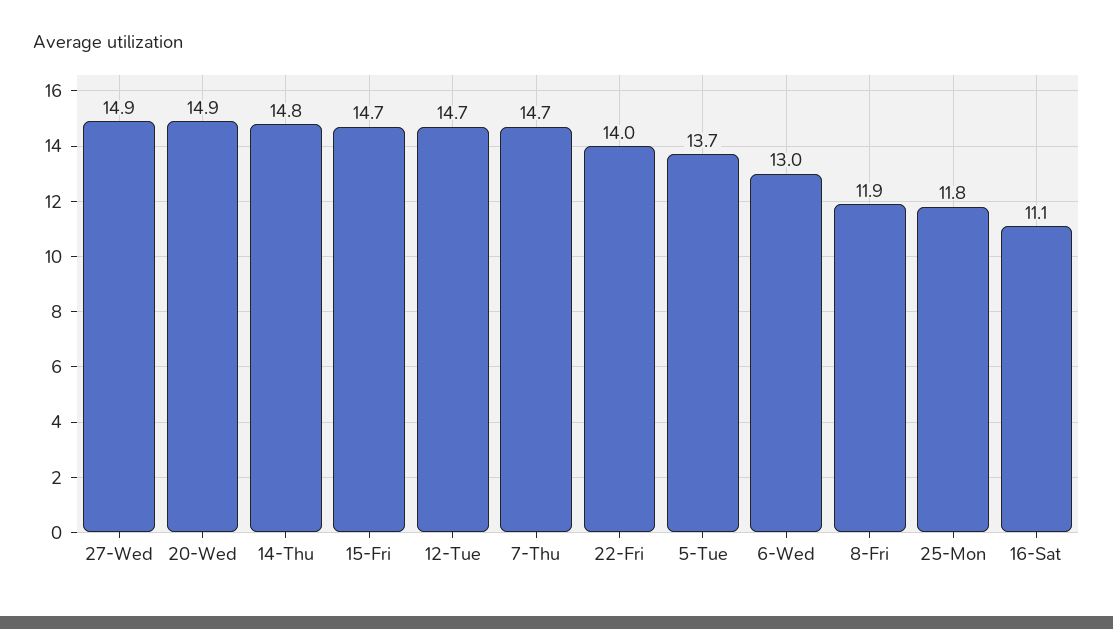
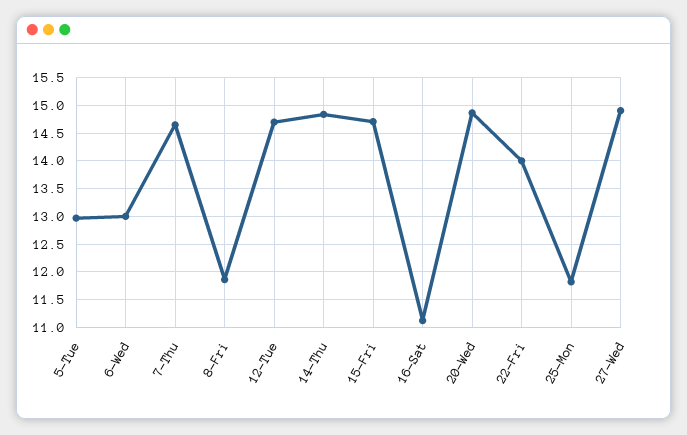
  {
    "27-Wed": 14.9,
    "20-Wed": 14.9,
    "14-Thu": 14.8,
    "15-Fri": 14.7,
    "12-Tue": 14.7,
    "7-Thu": 14.7,
    "22-Fri": 14,
-   "5-Tue": 13.7,
+   "5-Tue": 13,
    "6-Wed": 13,
    "8-Fri": 11.9,
    "25-Mon": 11.8,
    "16-Sat": 11.1
  }

